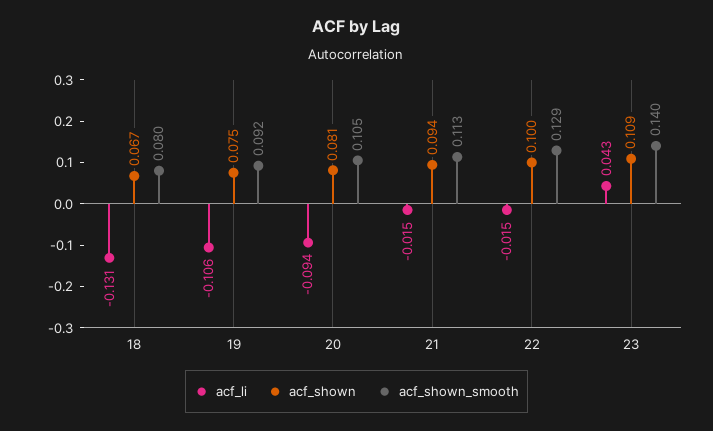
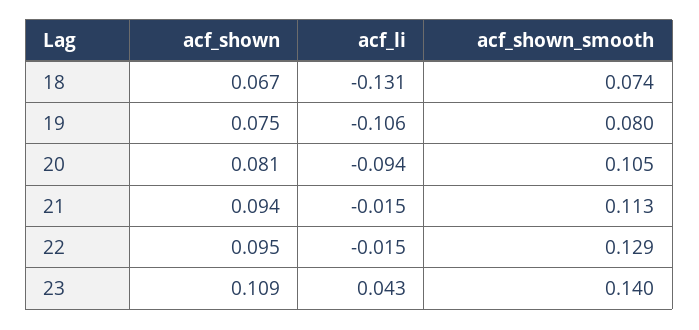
  {
    "acf_li": {
      "18": -0.131,
      "19": -0.106,
      "20": -0.094,
      "21": -0.015,
      "22": -0.015,
      "23": 0.043
    },
    "acf_shown": {
      "18": 0.067,
      "19": 0.075,
      "20": 0.081,
      "21": 0.094,
-     "22": 0.1,
+     "22": 0.095,
      "23": 0.109
    },
    "acf_shown_smooth": {
-     "18": 0.08,
+     "18": 0.074,
-     "19": 0.092,
+     "19": 0.08,
      "20": 0.105,
      "21": 0.113,
      "22": 0.129,
      "23": 0.14
    }
  }

